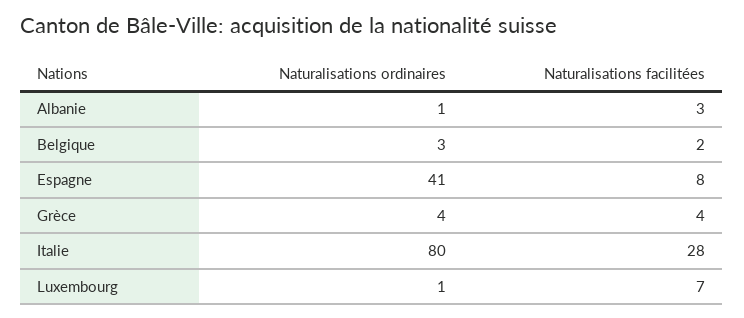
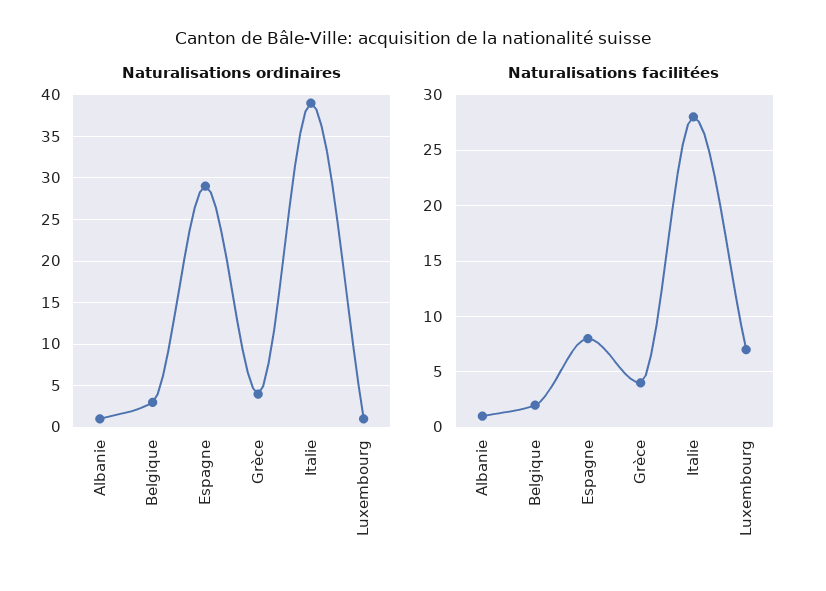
  {
    "Naturalisations ordinaires": {
      "Albanie": 1,
      "Belgique": 3,
-     "Espagne": 41,
+     "Espagne": 29,
      "Grèce": 4,
-     "Italie": 80,
+     "Italie": 39,
      "Luxembourg": 1
    },
    "Naturalisations facilitées": {
-     "Albanie": 3,
+     "Albanie": 1,
      "Belgique": 2,
      "Espagne": 8,
      "Grèce": 4,
      "Italie": 28,
      "Luxembourg": 7
    }
  }

